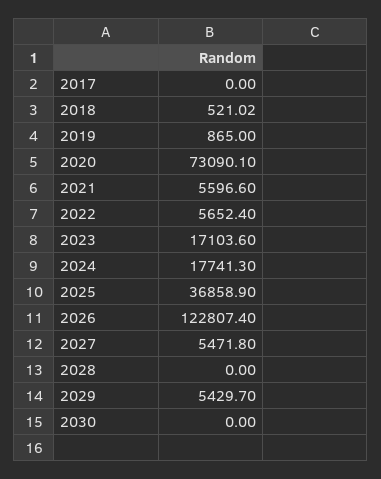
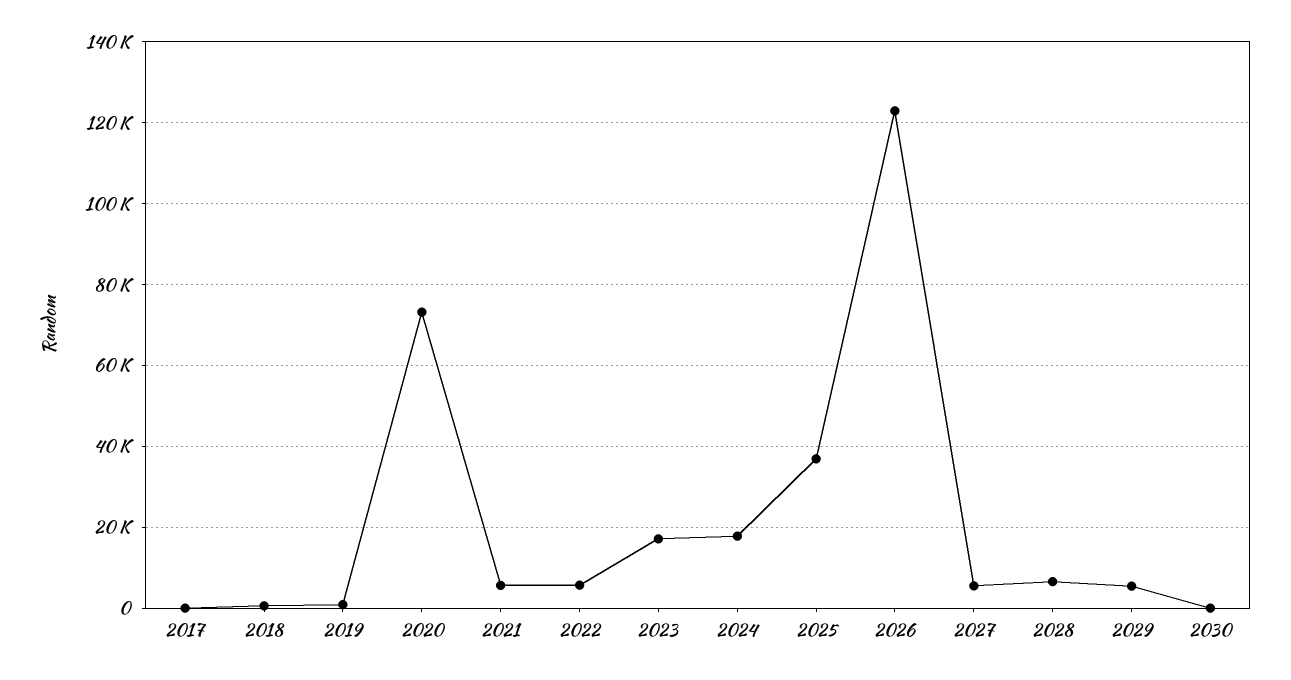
  {
    "2017": 0,
    "2018": 521.02,
    "2019": 865,
    "2020": 73090.1,
    "2021": 5596.6,
    "2022": 5652.4,
    "2023": 17103.6,
    "2024": 17741.3,
    "2025": 36858.9,
    "2026": 122807.4,
    "2027": 5471.8,
-   "2028": 0,
+   "2028": 6000,
    "2029": 5429.7,
    "2030": 0
  }

